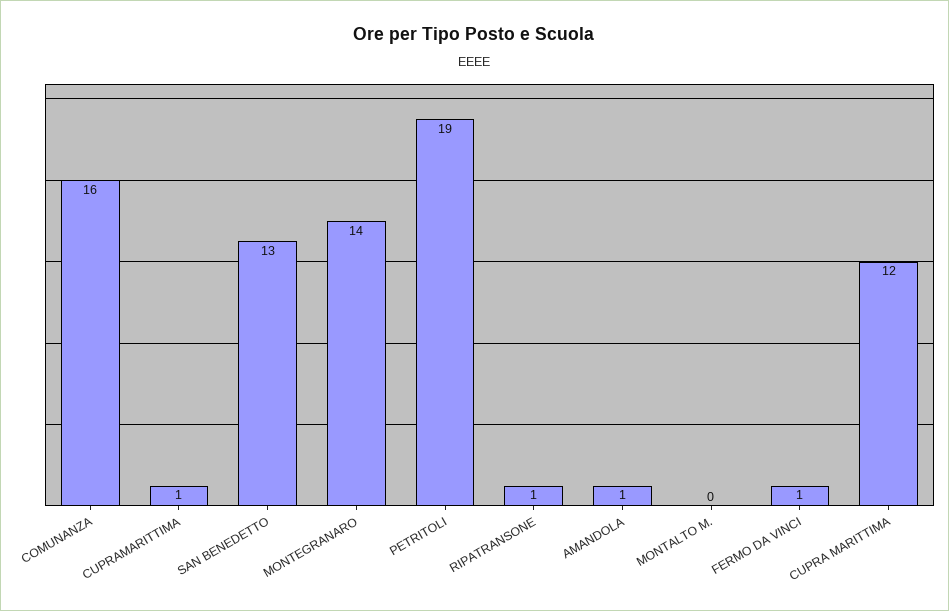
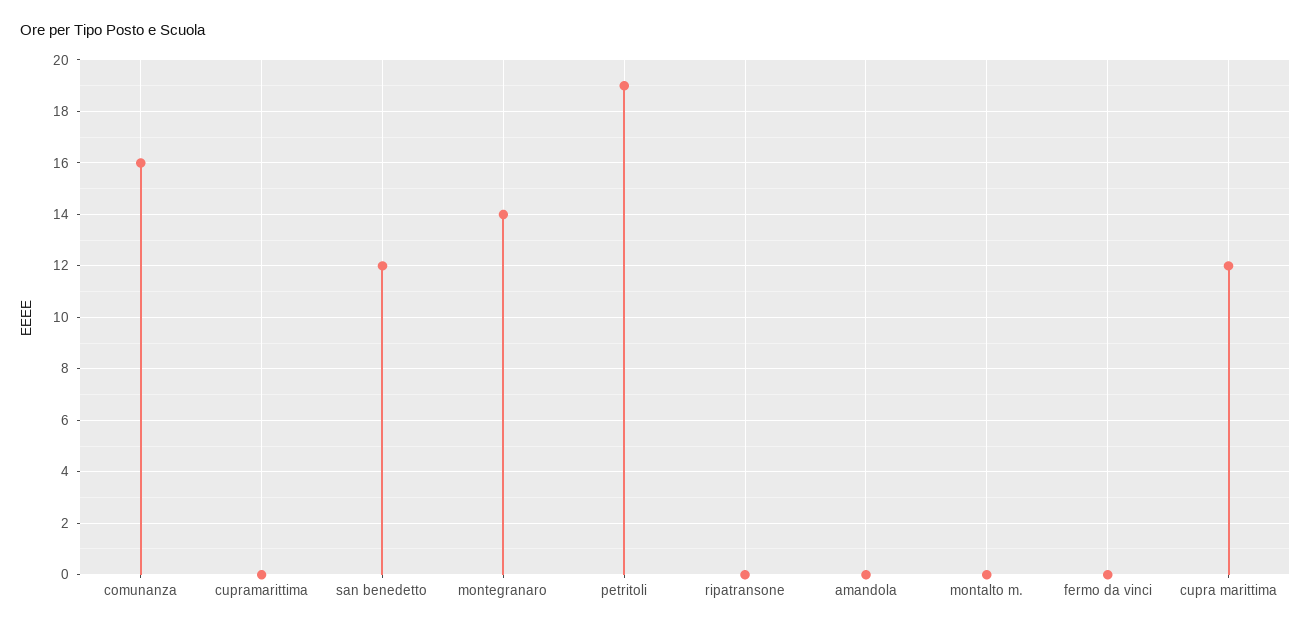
  {
    "COMUNANZA": 16,
-   "CUPRAMARITTIMA": 1,
+   "CUPRAMARITTIMA": 0,
-   "SAN BENEDETTO": 13,
+   "SAN BENEDETTO": 12,
    "MONTEGRANARO": 14,
    "PETRITOLI": 19,
-   "RIPATRANSONE": 1,
+   "RIPATRANSONE": 0,
-   "AMANDOLA": 1,
+   "AMANDOLA": 0,
    "MONTALTO M.": 0,
-   "FERMO DA VINCI": 1,
+   "FERMO DA VINCI": 0,
    "CUPRA MARITTIMA": 12
  }

